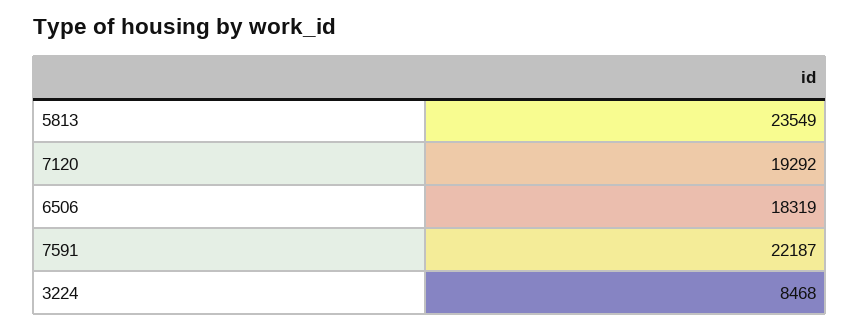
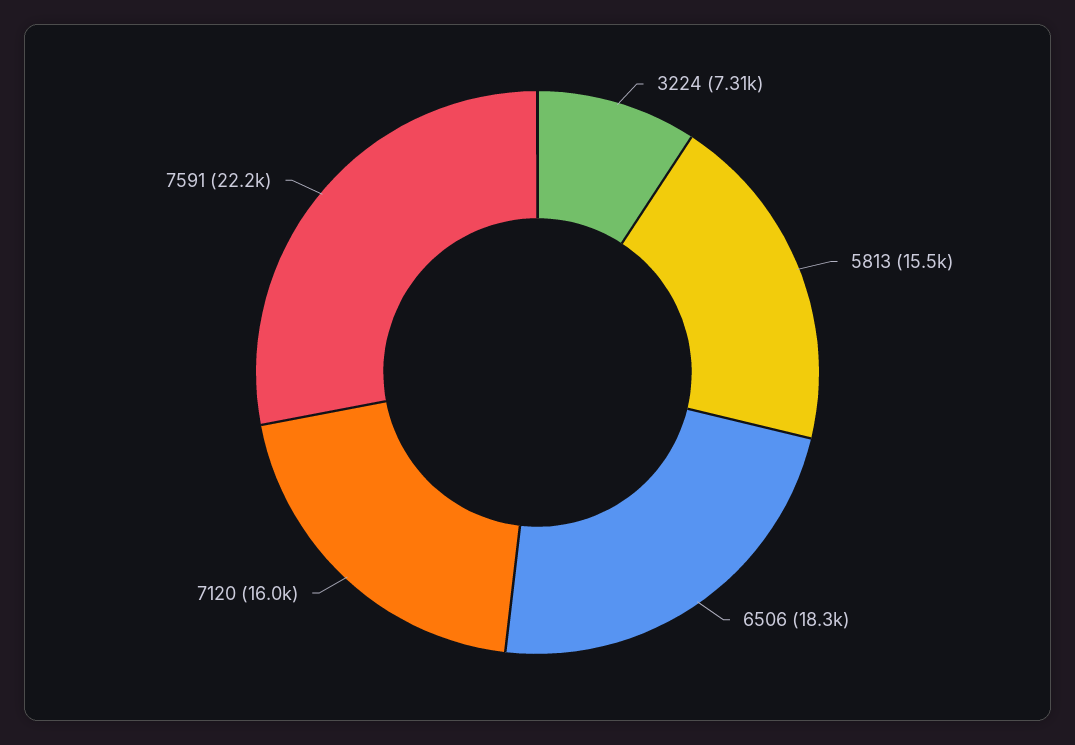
  {
-   "5813": 23549,
+   "5813": 15500,
-   "7120": 19292,
+   "7120": 16000,
    "6506": 18319,
    "7591": 22187,
-   "3224": 8468
+   "3224": 7310
  }

